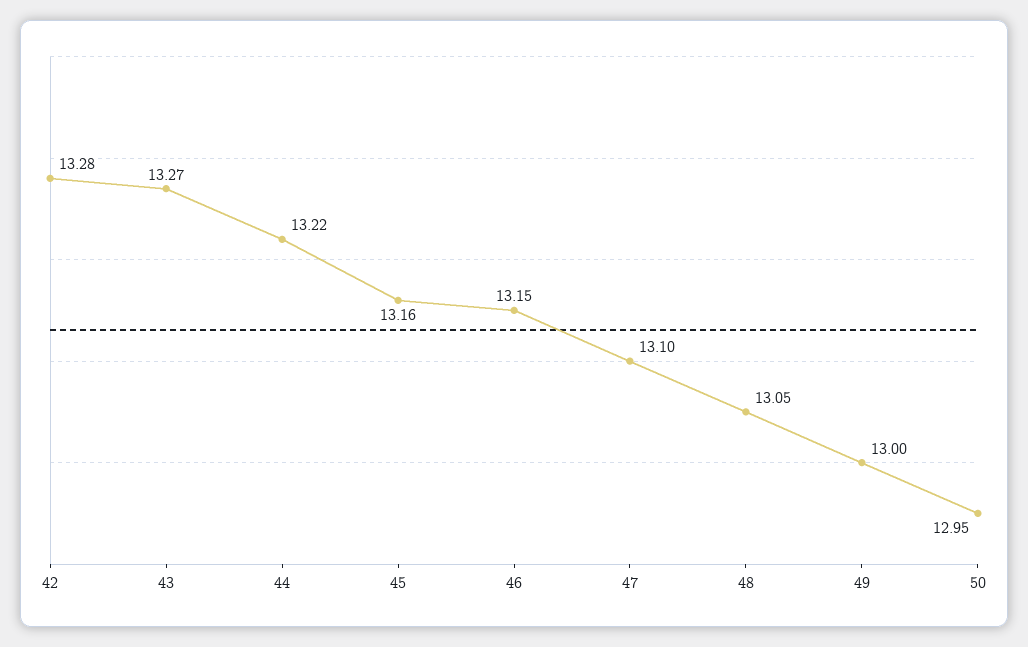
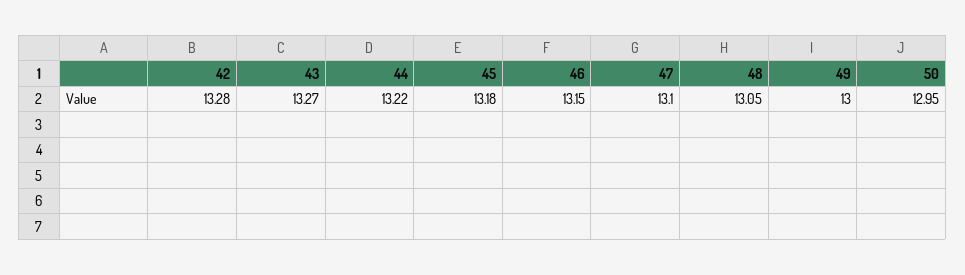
  {
    "42": 13.28,
    "43": 13.27,
    "44": 13.22,
-   "45": 13.16,
+   "45": 13.18,
    "46": 13.15,
    "47": 13.1,
    "48": 13.05,
    "49": 13,
    "50": 12.95
  }

